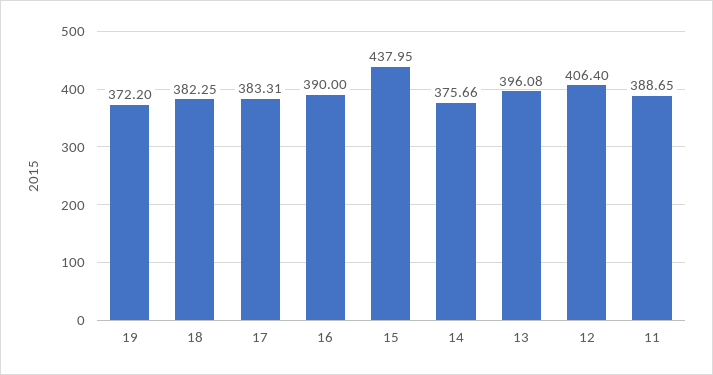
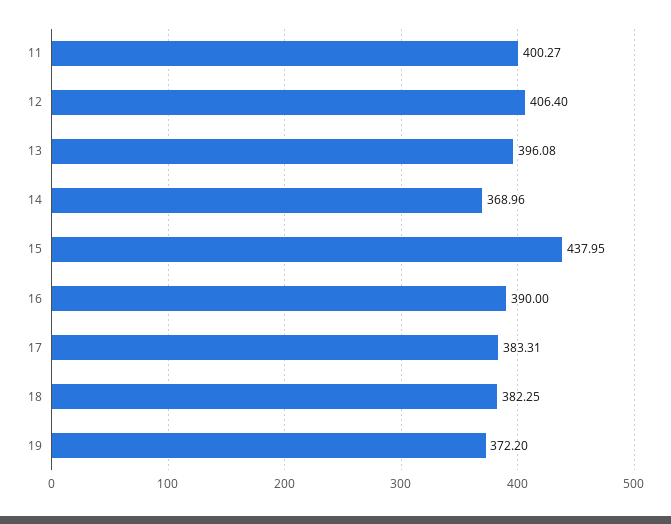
  {
    "19": 372.2,
    "18": 382.25,
    "17": 383.31,
    "16": 390,
    "15": 437.95,
-   "14": 375.66,
+   "14": 368.96,
    "13": 396.08,
    "12": 406.4,
-   "11": 388.65
+   "11": 400.27
  }

